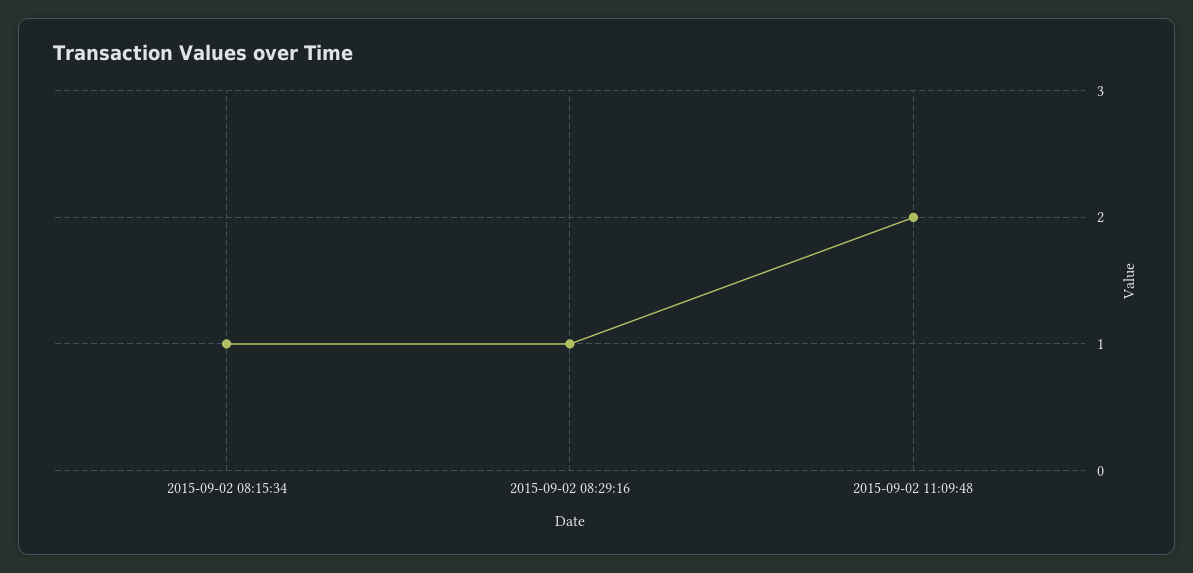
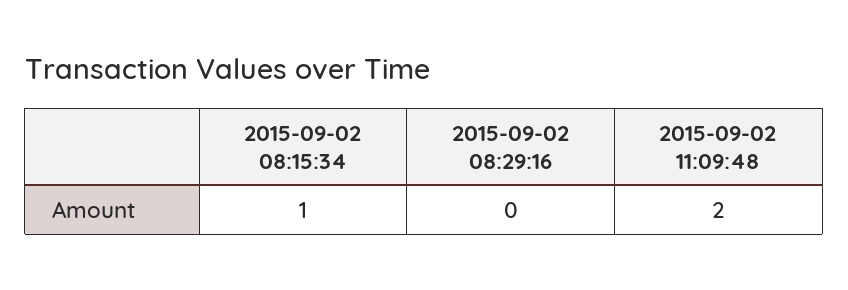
  {
    "2015-09-02 08:15:34": 1,
-   "2015-09-02 08:29:16": 1,
+   "2015-09-02 08:29:16": 0,
    "2015-09-02 11:09:48": 2
  }

